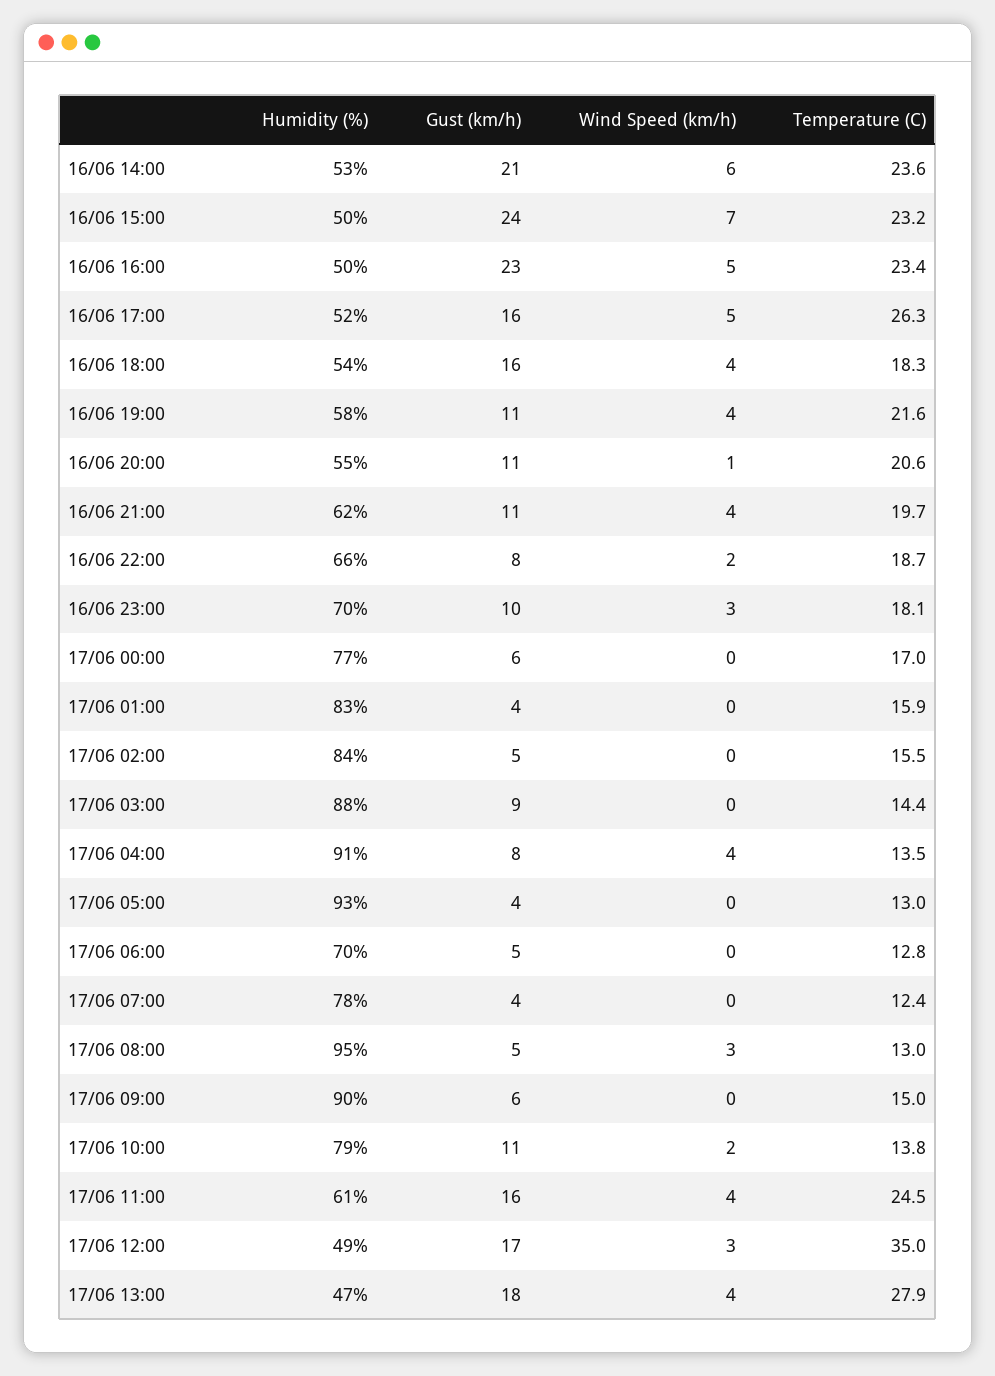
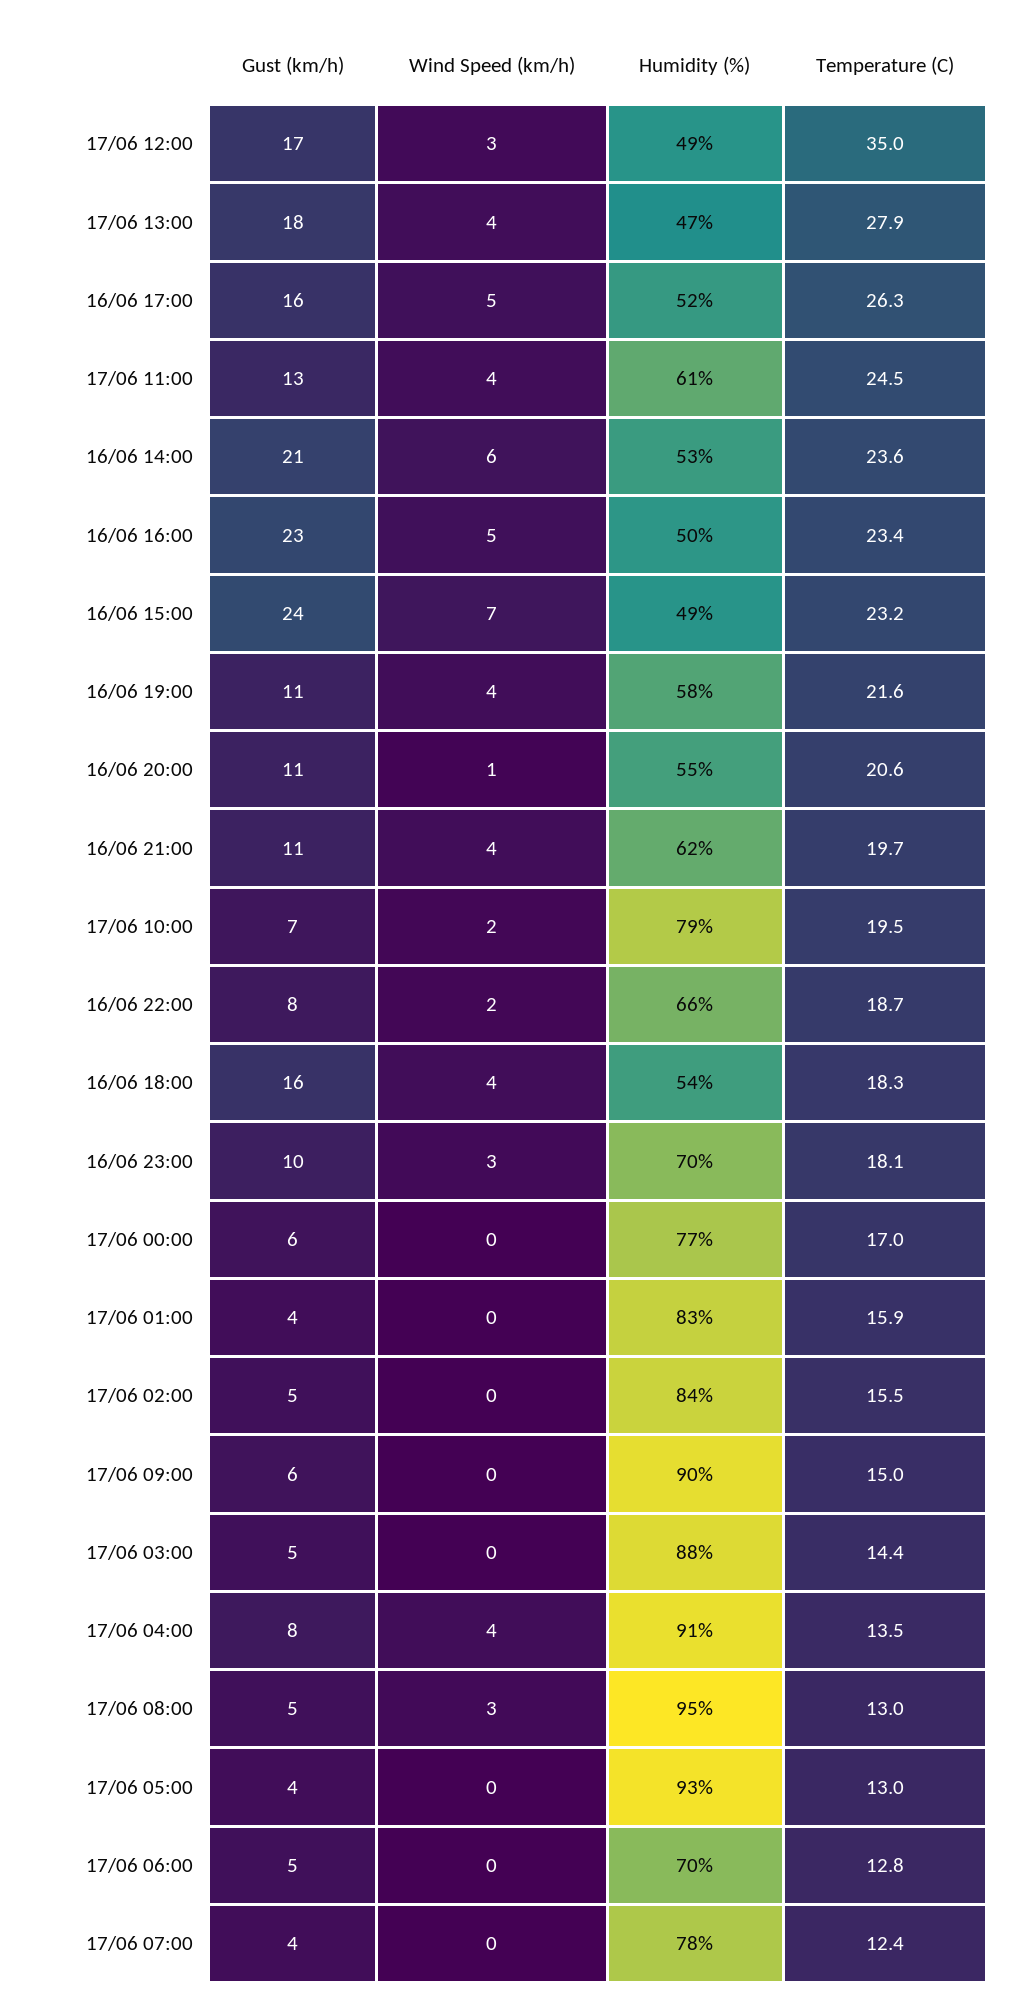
  {
    "Humidity (%)": {
      "16/06 14:00": 53,
-     "16/06 15:00": 50,
+     "16/06 15:00": 49,
      "16/06 16:00": 50,
      "16/06 17:00": 52,
      "16/06 18:00": 54,
      "16/06 19:00": 58,
      "16/06 20:00": 55,
      "16/06 21:00": 62,
      "16/06 22:00": 66,
      "16/06 23:00": 70,
      "17/06 00:00": 77,
      "17/06 01:00": 83,
      "17/06 02:00": 84,
      "17/06 03:00": 88,
      "17/06 04:00": 91,
      "17/06 05:00": 93,
      "17/06 06:00": 70,
      "17/06 07:00": 78,
      "17/06 08:00": 95,
      "17/06 09:00": 90,
      "17/06 10:00": 79,
      "17/06 11:00": 61,
      "17/06 12:00": 49,
      "17/06 13:00": 47
    },
    "Gust (km/h)": {
      "16/06 14:00": 21,
      "16/06 15:00": 24,
      "16/06 16:00": 23,
      "16/06 17:00": 16,
      "16/06 18:00": 16,
      "16/06 19:00": 11,
      "16/06 20:00": 11,
      "16/06 21:00": 11,
      "16/06 22:00": 8,
      "16/06 23:00": 10,
      "17/06 00:00": 6,
      "17/06 01:00": 4,
      "17/06 02:00": 5,
-     "17/06 03:00": 9,
+     "17/06 03:00": 5,
      "17/06 04:00": 8,
      "17/06 05:00": 4,
      "17/06 06:00": 5,
      "17/06 07:00": 4,
      "17/06 08:00": 5,
      "17/06 09:00": 6,
-     "17/06 10:00": 11,
+     "17/06 10:00": 7,
-     "17/06 11:00": 16,
+     "17/06 11:00": 13,
      "17/06 12:00": 17,
      "17/06 13:00": 18
    },
    "Wind Speed (km/h)": {
      "16/06 14:00": 6,
      "16/06 15:00": 7,
      "16/06 16:00": 5,
      "16/06 17:00": 5,
      "16/06 18:00": 4,
      "16/06 19:00": 4,
      "16/06 20:00": 1,
      "16/06 21:00": 4,
      "16/06 22:00": 2,
      "16/06 23:00": 3,
      "17/06 00:00": 0,
      "17/06 01:00": 0,
      "17/06 02:00": 0,
      "17/06 03:00": 0,
      "17/06 04:00": 4,
      "17/06 05:00": 0,
      "17/06 06:00": 0,
      "17/06 07:00": 0,
      "17/06 08:00": 3,
      "17/06 09:00": 0,
      "17/06 10:00": 2,
      "17/06 11:00": 4,
      "17/06 12:00": 3,
      "17/06 13:00": 4
    },
    "Temperature (C)": {
      "16/06 14:00": 23.6,
      "16/06 15:00": 23.2,
      "16/06 16:00": 23.4,
      "16/06 17:00": 26.3,
      "16/06 18:00": 18.3,
      "16/06 19:00": 21.6,
      "16/06 20:00": 20.6,
      "16/06 21:00": 19.7,
      "16/06 22:00": 18.7,
      "16/06 23:00": 18.1,
      "17/06 00:00": 17,
      "17/06 01:00": 15.9,
      "17/06 02:00": 15.5,
      "17/06 03:00": 14.4,
      "17/06 04:00": 13.5,
      "17/06 05:00": 13,
      "17/06 06:00": 12.8,
      "17/06 07:00": 12.4,
      "17/06 08:00": 13,
      "17/06 09:00": 15,
-     "17/06 10:00": 13.8,
+     "17/06 10:00": 19.5,
      "17/06 11:00": 24.5,
      "17/06 12:00": 35,
      "17/06 13:00": 27.9
    }
  }

